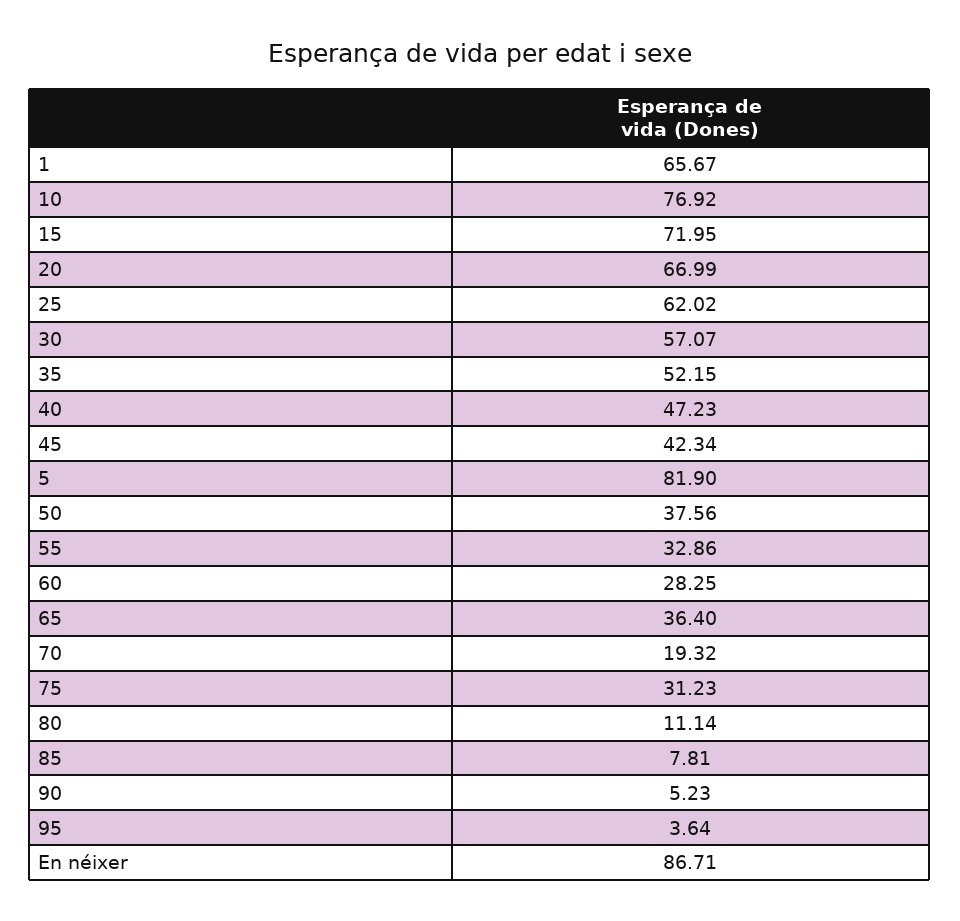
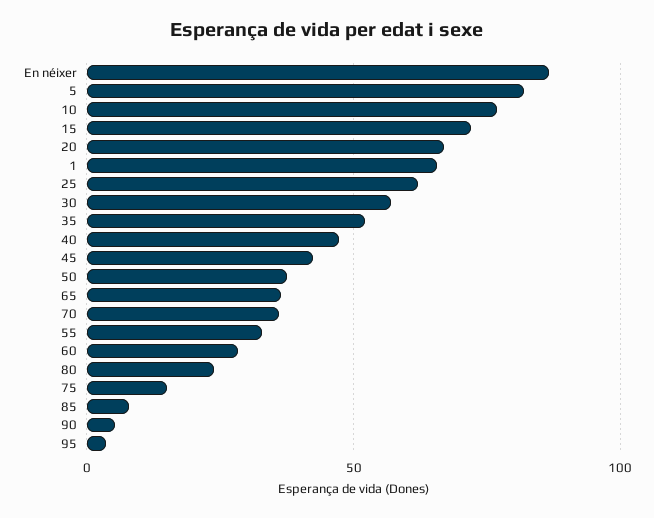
  {
    "1": 65.67,
    "10": 76.92,
    "15": 71.95,
    "20": 66.99,
    "25": 62.02,
    "30": 57.07,
    "35": 52.15,
    "40": 47.23,
    "45": 42.34,
    "5": 81.9,
    "50": 37.56,
    "55": 32.86,
    "60": 28.25,
    "65": 36.4,
-   "70": 19.32,
+   "70": 35,
-   "75": 31.23,
+   "75": 15,
-   "80": 11.14,
+   "80": 25,
    "85": 7.81,
    "90": 5.23,
    "95": 3.64,
    "En néixer": 86.71
  }

